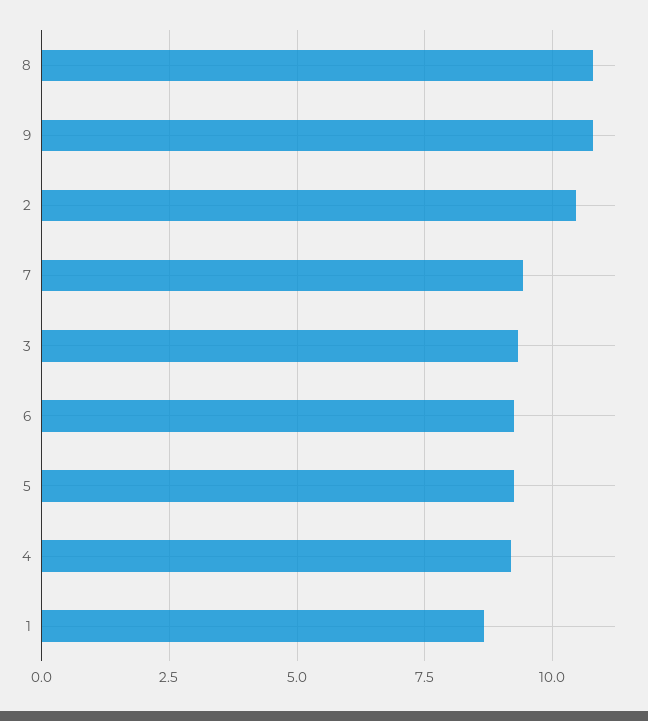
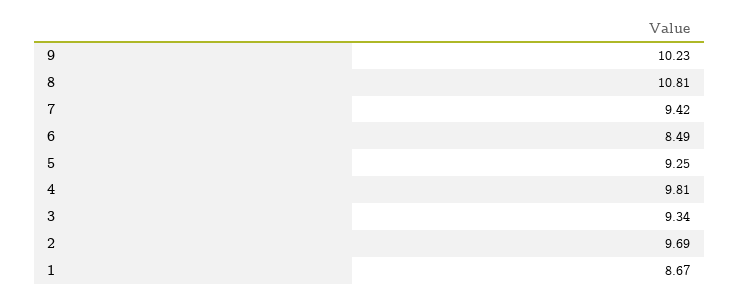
  {
    "8": 10.81,
-   "9": 10.75,
+   "9": 10.23,
-   "2": 10.5,
+   "2": 9.69,
    "7": 9.42,
    "3": 9.34,
-   "6": 9.25,
+   "6": 8.49,
    "5": 9.25,
-   "4": 9.25,
+   "4": 9.81,
    "1": 8.67
  }

